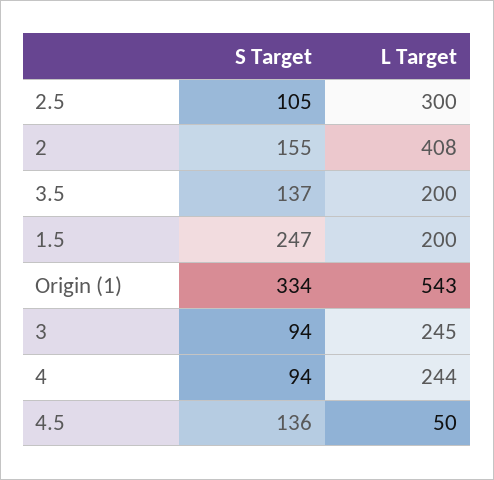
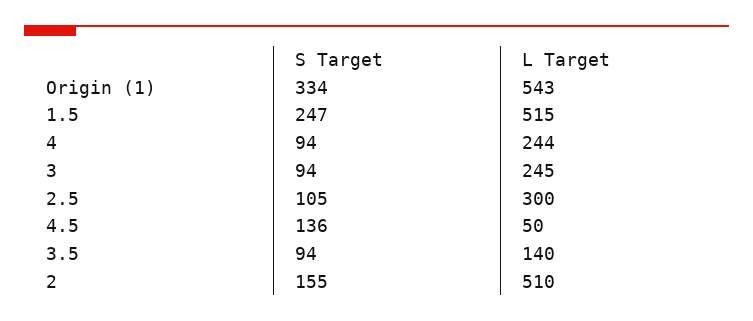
  {
    "S Target": {
      "2.5": 105,
      "2": 155,
-     "3.5": 137,
+     "3.5": 94,
      "1.5": 247,
      "Origin (1)": 334,
      "3": 94,
      "4": 94,
      "4.5": 136
    },
    "L Target": {
      "2.5": 300,
-     "2": 408,
+     "2": 510,
-     "3.5": 200,
+     "3.5": 140,
-     "1.5": 200,
+     "1.5": 515,
      "Origin (1)": 543,
      "3": 245,
      "4": 244,
      "4.5": 50
    }
  }

